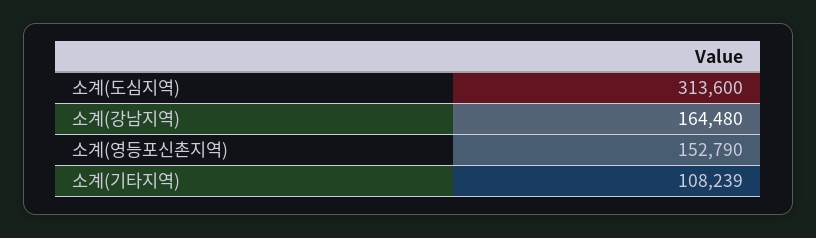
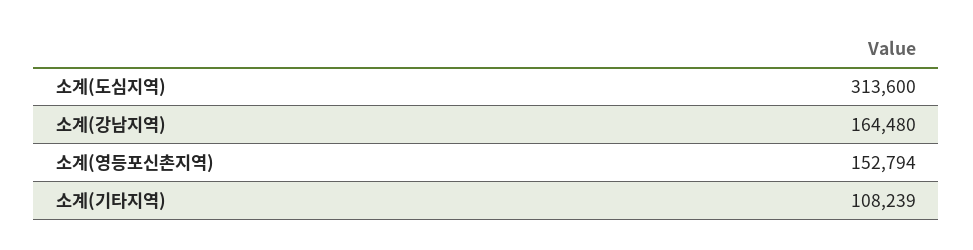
  {
    "소계(도심지역)": 313600,
    "소계(강남지역)": 164480,
-   "소계(영등포신촌지역)": 152790,
+   "소계(영등포신촌지역)": 152794,
    "소계(기타지역)": 108239
  }

